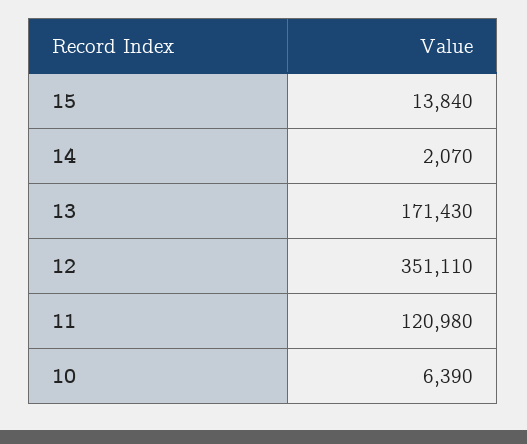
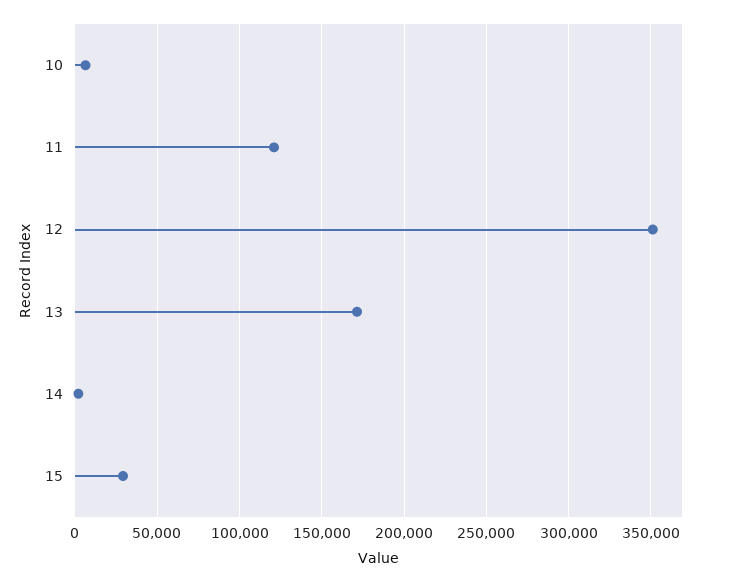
  {
-   "15": 13840,
+   "15": 30000,
    "14": 2070,
    "13": 171430,
    "12": 351110,
    "11": 120980,
    "10": 6390
  }

